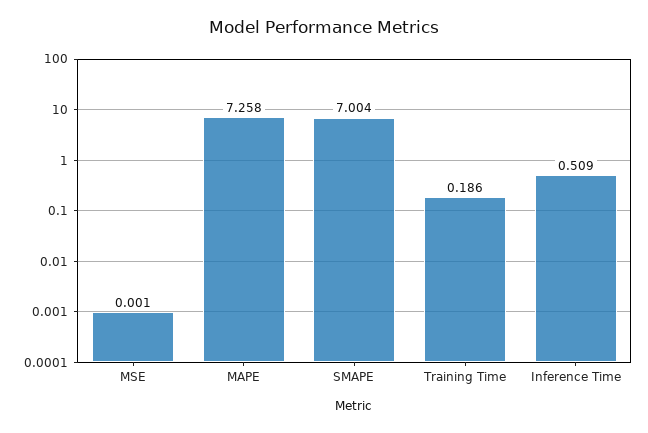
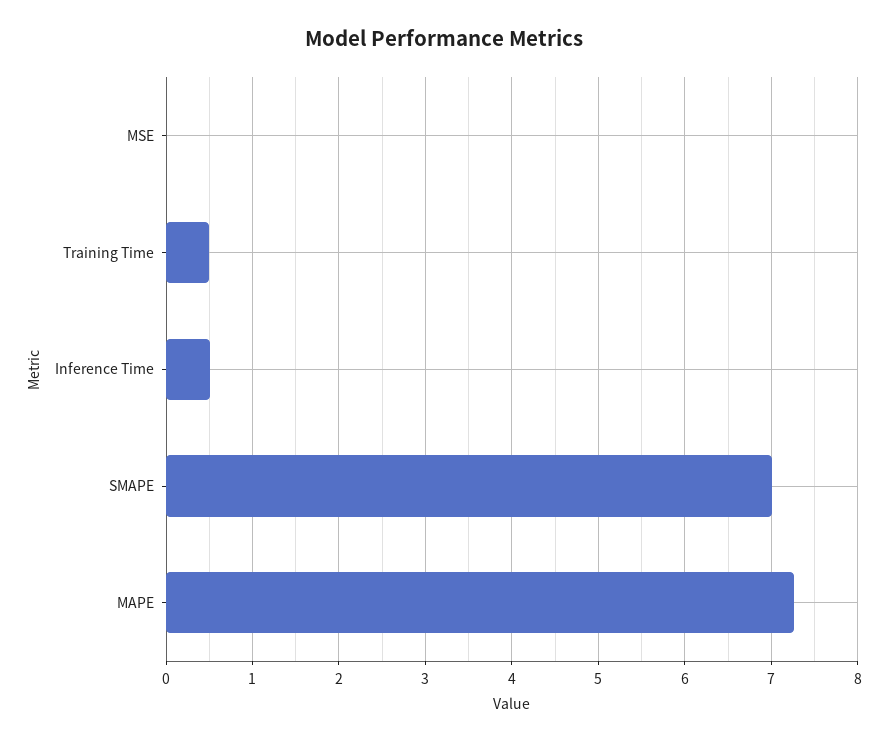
  {
    "MSE": 0.001,
    "MAPE": 7.258,
    "SMAPE": 7.004,
-   "Training Time": 0.186,
+   "Training Time": 0.5,
    "Inference Time": 0.509
  }

